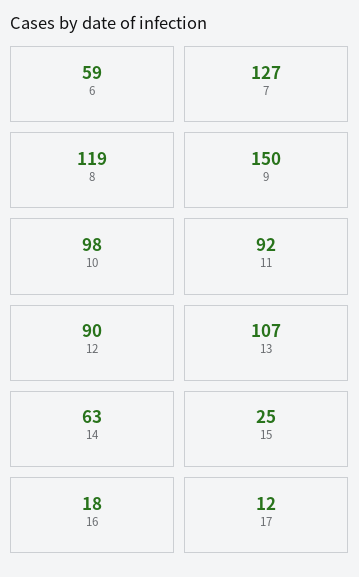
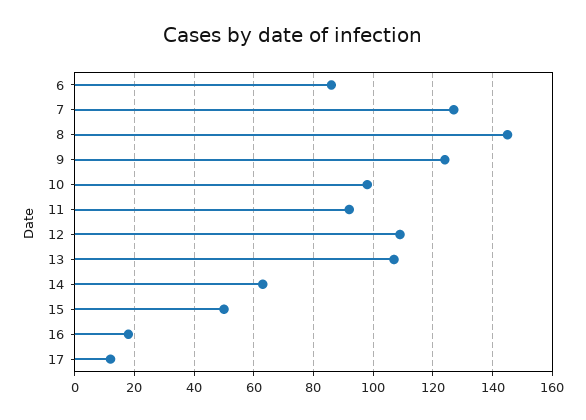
  {
-   "6": 59,
+   "6": 85,
    "7": 127,
-   "8": 119,
+   "8": 145,
-   "9": 150,
+   "9": 125,
    "10": 98,
    "11": 92,
-   "12": 90,
+   "12": 110,
    "13": 107,
    "14": 63,
-   "15": 25,
+   "15": 50,
    "16": 18,
    "17": 12
  }

